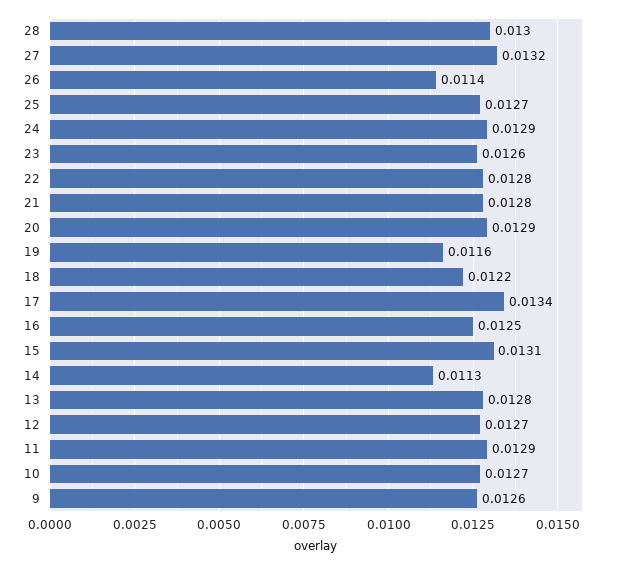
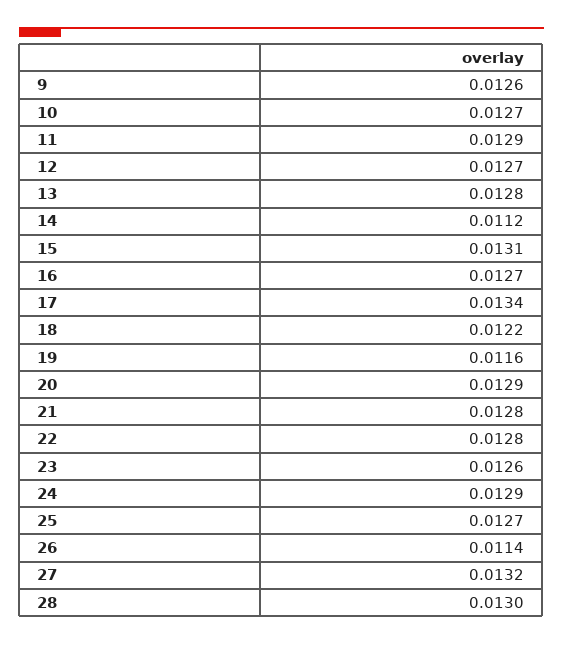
  {
    "28": 0.013,
    "27": 0.0132,
    "26": 0.0114,
    "25": 0.0127,
    "24": 0.0129,
    "23": 0.0126,
    "22": 0.0128,
    "21": 0.0128,
    "20": 0.0129,
    "19": 0.0116,
    "18": 0.0122,
    "17": 0.0134,
-   "16": 0.0125,
+   "16": 0.0127,
    "15": 0.0131,
-   "14": 0.0113,
+   "14": 0.0112,
    "13": 0.0128,
    "12": 0.0127,
    "11": 0.0129,
    "10": 0.0127,
    "9": 0.0126
  }

